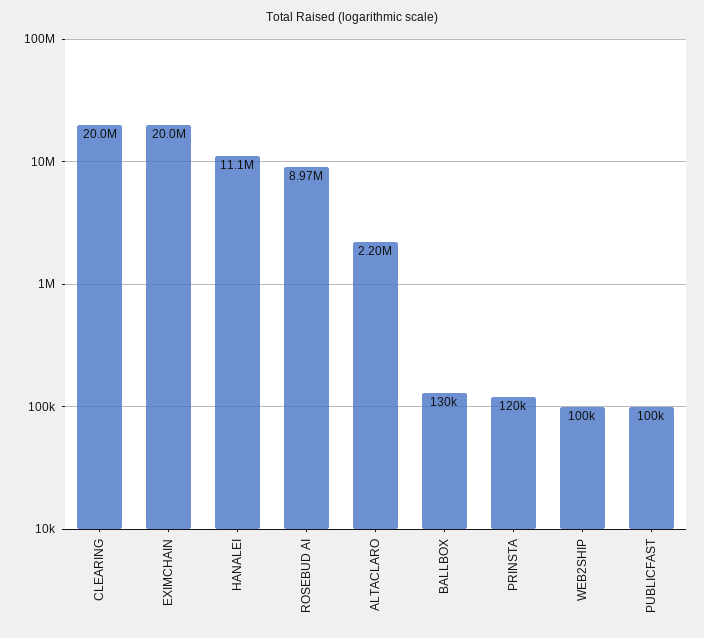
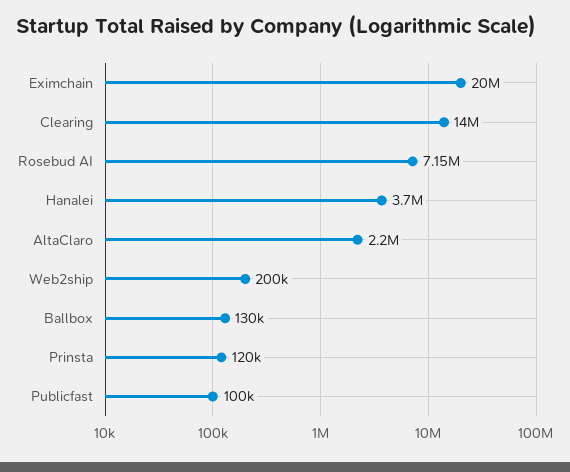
  {
-   "CLEARING": 20000000,
+   "CLEARING": 14000000,
    "EXIMCHAIN": 20000000,
-   "HANALEI": 11100000,
+   "HANALEI": 3700000,
-   "ROSEBUD AI": 8970000,
+   "ROSEBUD AI": 7150000,
    "ALTACLARO": 2200000,
    "BALLBOX": 130000,
    "PRINSTA": 120000,
-   "WEB2SHIP": 100000,
+   "WEB2SHIP": 200000,
    "PUBLICFAST": 100000
  }

